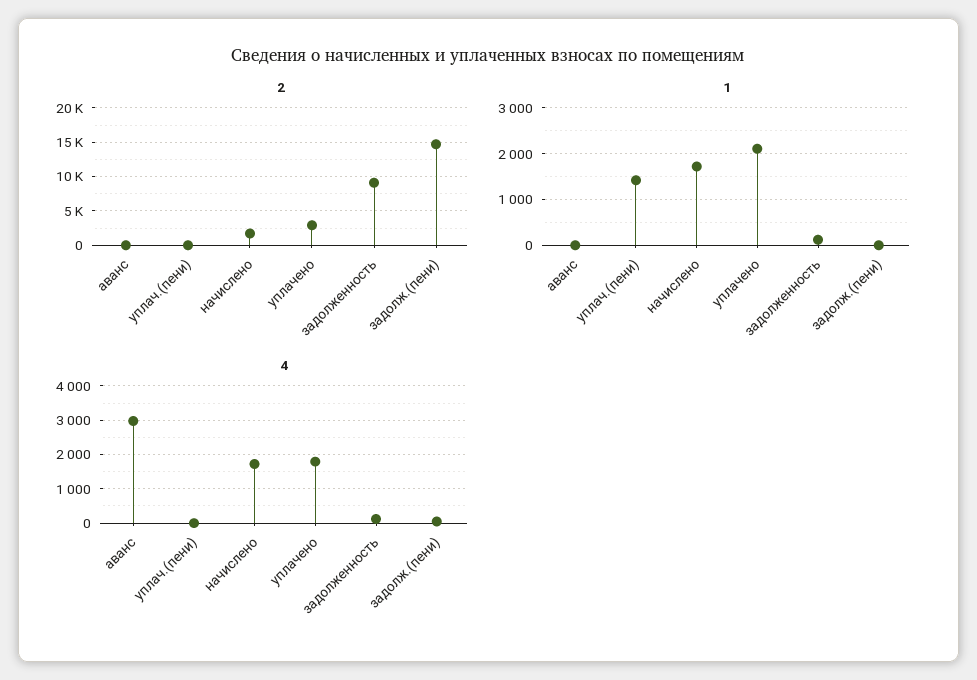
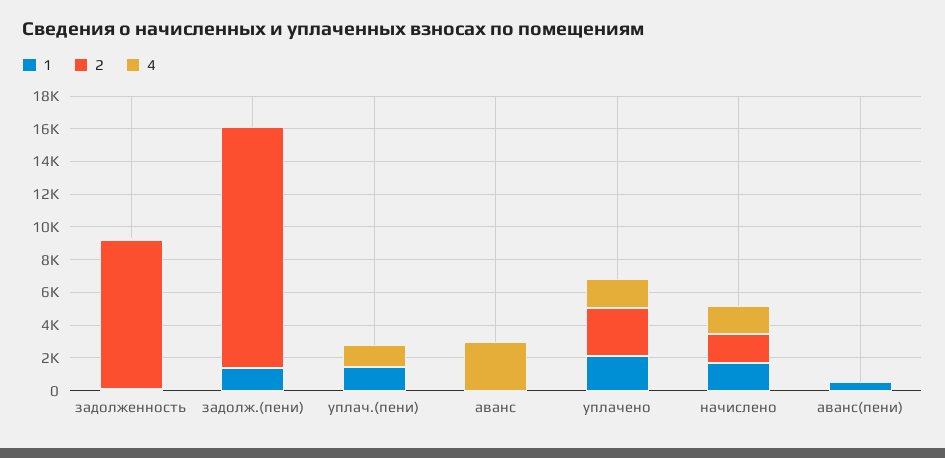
  {
    "2": {
      "аванс": 0,
      "уплач.(пени)": 0,
      "начислено": 1500,
      "уплачено": 3000,
      "задолженность": 9000,
-     "задолж.(пени)": 14500
+     "задолж.(пени)": 14500,
+     "аванс(пени)": 0
    },
    "1": {
      "аванс": 0,
      "уплач.(пени)": 1400,
      "начислено": 1800,
      "уплачено": 2200,
      "задолженность": 200,
-     "задолж.(пени)": 0
+     "задолж.(пени)": 1500,
+     "аванс(пени)": 500
    },
    "4": {
      "аванс": 3000,
-     "уплач.(пени)": 0,
+     "уплач.(пени)": 1500,
      "начислено": 1800,
      "уплачено": 1800,
      "задолженность": 200,
-     "задолж.(пени)": 0
+     "задолж.(пени)": 0,
+     "аванс(пени)": 0
    }
  }

